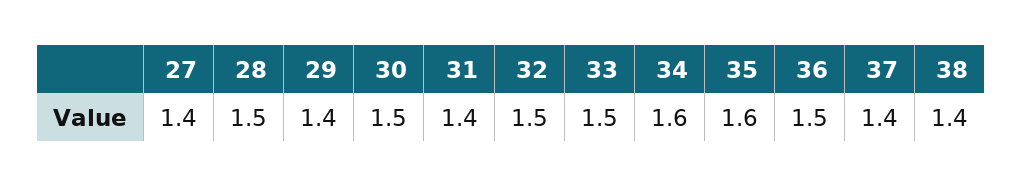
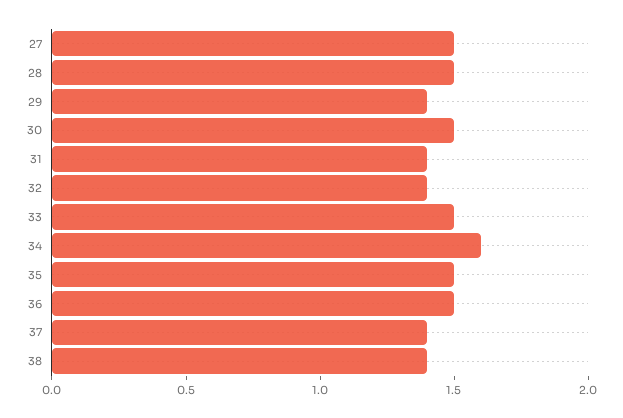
  {
-   "27": 1.4,
+   "27": 1.5,
    "28": 1.5,
    "29": 1.4,
    "30": 1.5,
    "31": 1.4,
-   "32": 1.5,
+   "32": 1.4,
    "33": 1.5,
    "34": 1.6,
-   "35": 1.6,
+   "35": 1.5,
    "36": 1.5,
    "37": 1.4,
    "38": 1.4
  }

